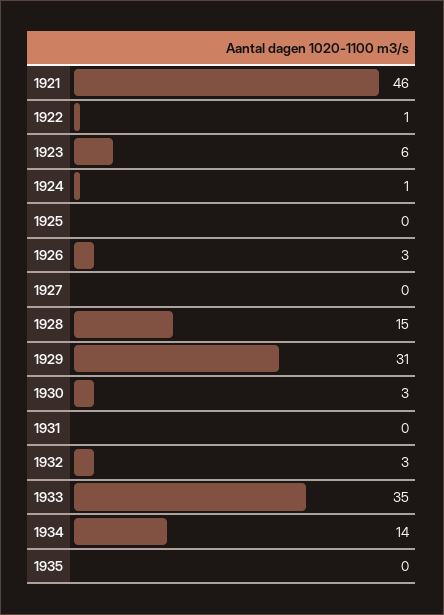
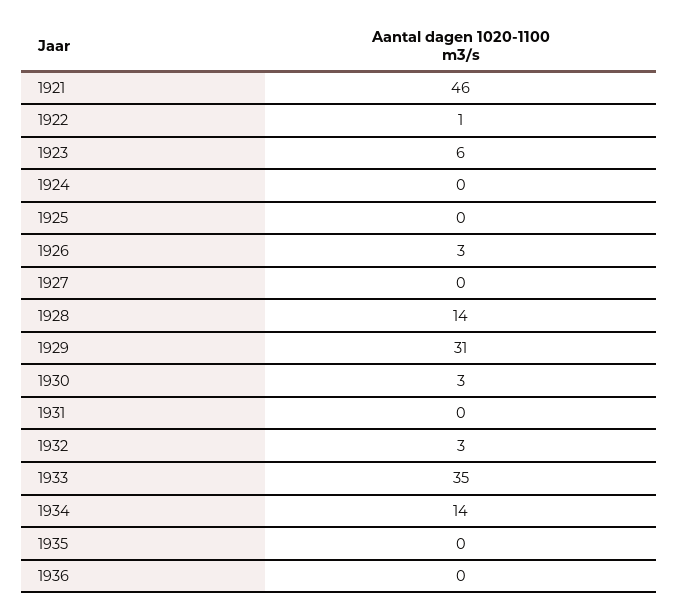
  {
    "1921": 46,
    "1922": 1,
    "1923": 6,
-   "1924": 1,
+   "1924": 0,
    "1925": 0,
    "1926": 3,
    "1927": 0,
-   "1928": 15,
+   "1928": 14,
    "1929": 31,
    "1930": 3,
    "1931": 0,
    "1932": 3,
    "1933": 35,
    "1934": 14,
-   "1935": 0
+   "1935": 0,
+   "1936": 0
  }

